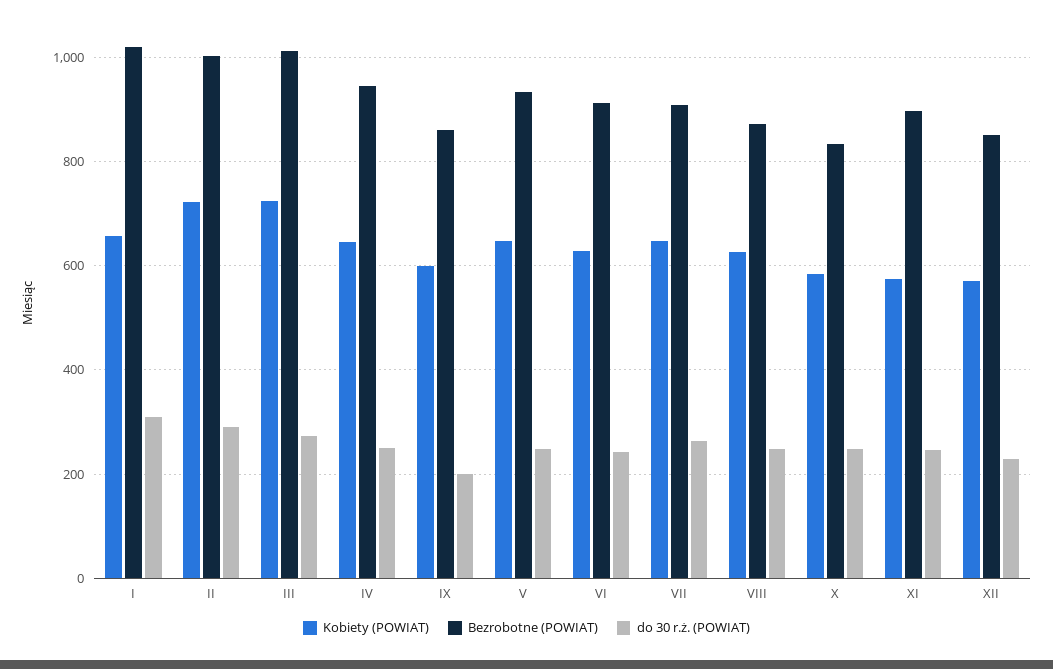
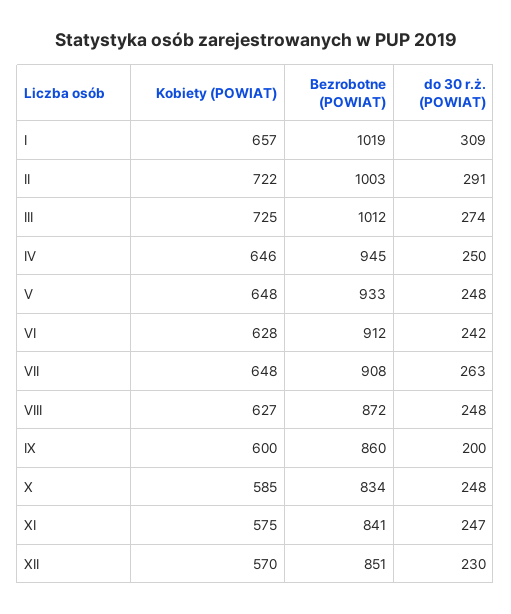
  {
    "Kobiety (POWIAT)": {
      "I": 657,
      "II": 722,
      "III": 725,
      "IV": 646,
      "IX": 600,
      "V": 648,
      "VI": 628,
      "VII": 648,
      "VIII": 627,
      "X": 585,
      "XI": 575,
      "XII": 570
    },
    "Bezrobotne (POWIAT)": {
      "I": 1019,
      "II": 1003,
      "III": 1012,
      "IV": 945,
      "IX": 860,
      "V": 933,
      "VI": 912,
      "VII": 908,
      "VIII": 872,
      "X": 834,
-     "XI": 900,
+     "XI": 841,
      "XII": 851
    },
    "do 30 r.ż. (POWIAT)": {
      "I": 309,
      "II": 291,
      "III": 274,
      "IV": 250,
      "IX": 200,
      "V": 248,
      "VI": 242,
      "VII": 263,
      "VIII": 248,
      "X": 248,
      "XI": 247,
      "XII": 230
    }
  }

